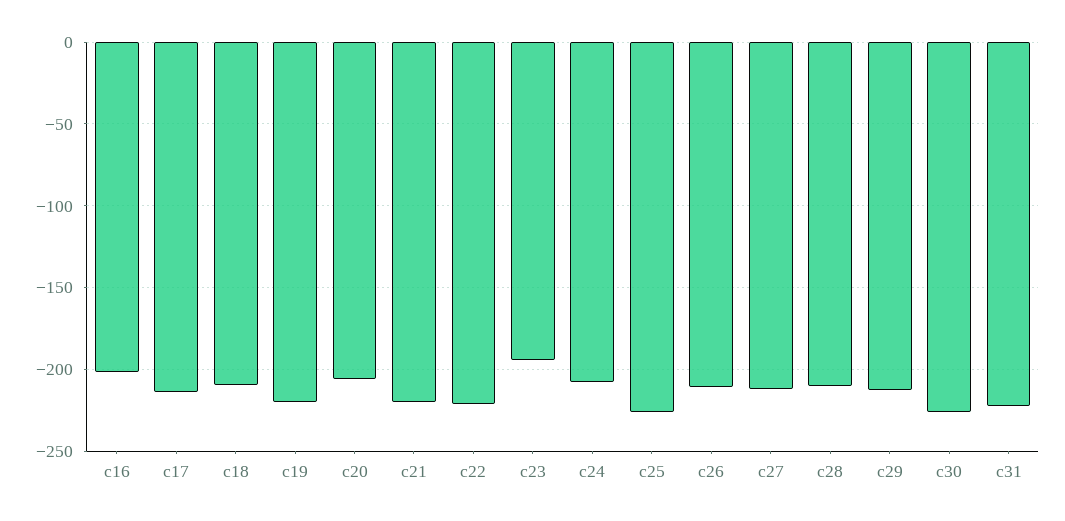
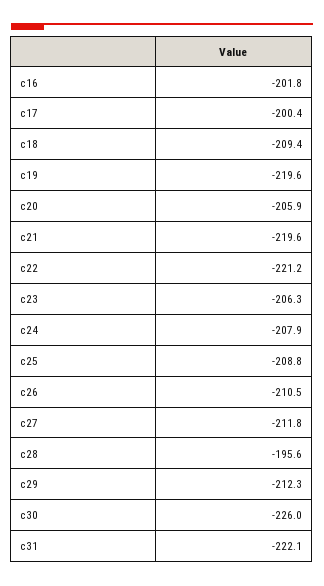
  {
    "c16": -201.8,
-   "c17": -215,
+   "c17": -200.4,
    "c18": -209.4,
    "c19": -219.6,
    "c20": -205.9,
    "c21": -219.6,
    "c22": -221.2,
-   "c23": -195,
+   "c23": -206.3,
    "c24": -207.9,
-   "c25": -225,
+   "c25": -208.8,
    "c26": -210.5,
    "c27": -211.8,
-   "c28": -210,
+   "c28": -195.6,
    "c29": -212.3,
    "c30": -226,
    "c31": -222.1
  }

